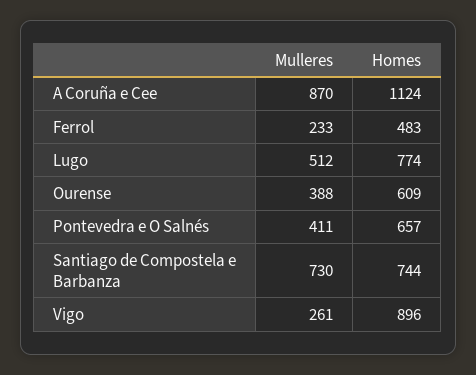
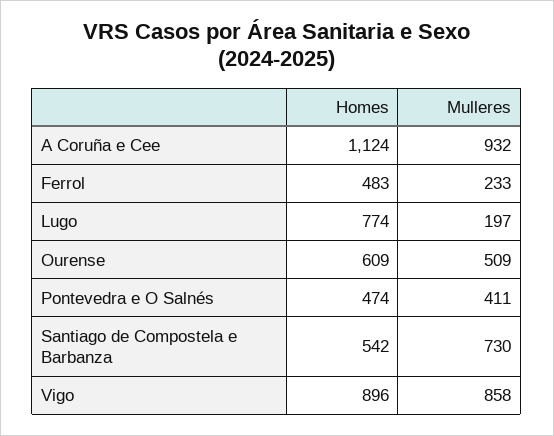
  {
    "Mulleres": {
-     "A Coruña e Cee": 870,
+     "A Coruña e Cee": 932,
      "Ferrol": 233,
-     "Lugo": 512,
+     "Lugo": 197,
-     "Ourense": 388,
+     "Ourense": 509,
      "Pontevedra e O Salnés": 411,
      "Santiago de Compostela e Barbanza": 730,
-     "Vigo": 261
+     "Vigo": 858
    },
    "Homes": {
      "A Coruña e Cee": 1124,
      "Ferrol": 483,
      "Lugo": 774,
      "Ourense": 609,
-     "Pontevedra e O Salnés": 657,
+     "Pontevedra e O Salnés": 474,
-     "Santiago de Compostela e Barbanza": 744,
+     "Santiago de Compostela e Barbanza": 542,
      "Vigo": 896
    }
  }

